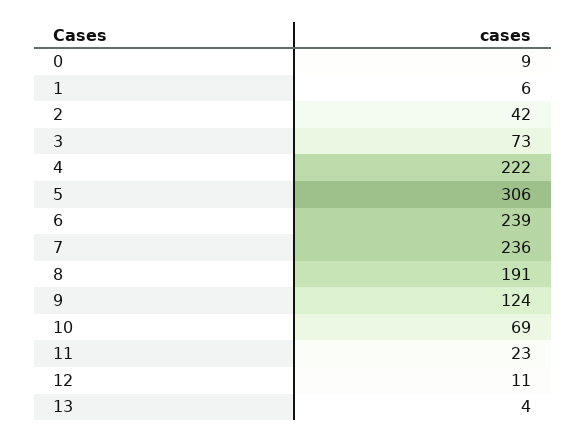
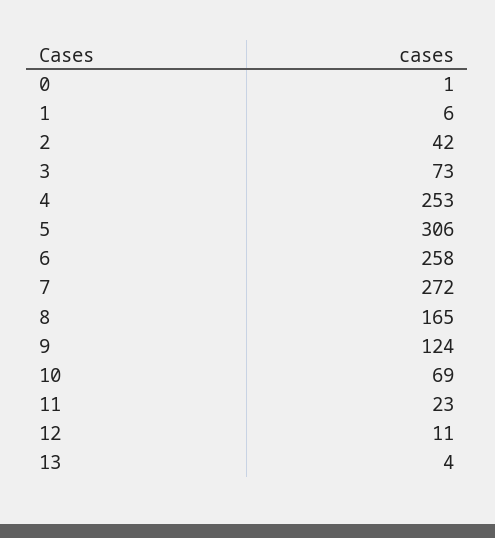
  {
-   "0": 9,
+   "0": 1,
    "1": 6,
    "2": 42,
    "3": 73,
-   "4": 222,
+   "4": 253,
    "5": 306,
-   "6": 239,
+   "6": 258,
-   "7": 236,
+   "7": 272,
-   "8": 191,
+   "8": 165,
    "9": 124,
    "10": 69,
    "11": 23,
    "12": 11,
    "13": 4
  }

